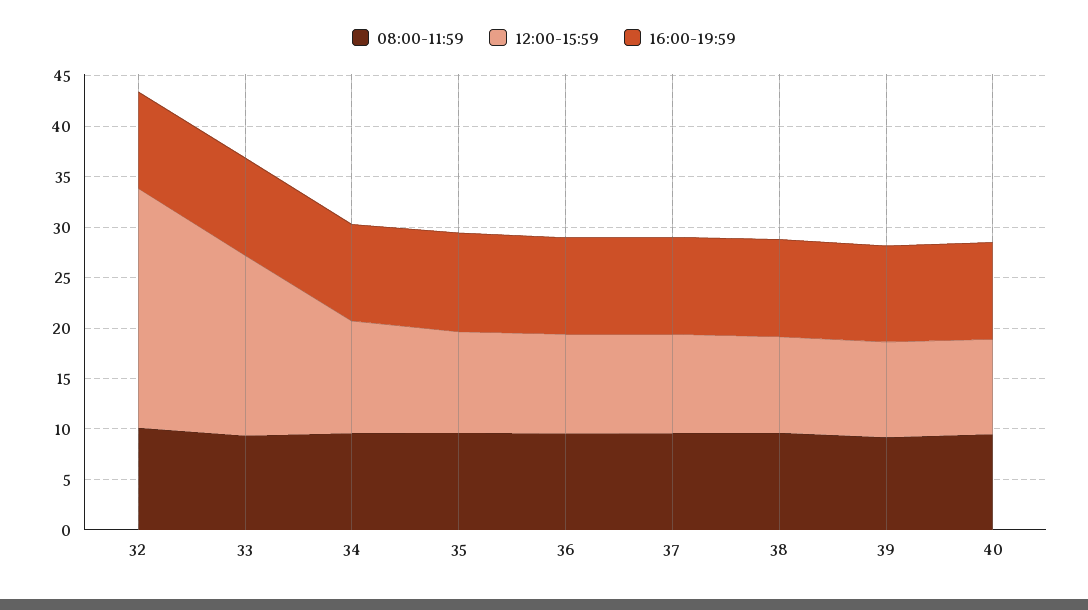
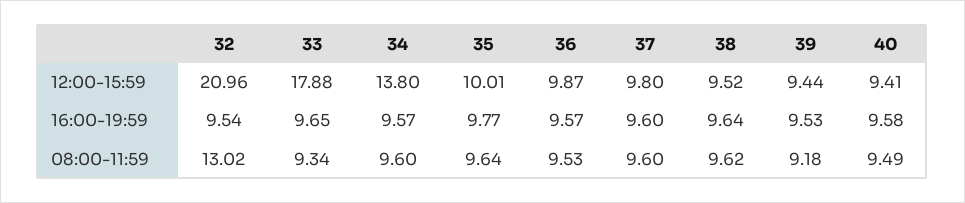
  {
    "08:00-11:59": {
-     "32": 10,
+     "32": 13.02,
      "33": 9.34,
      "34": 9.6,
      "35": 9.64,
      "36": 9.53,
      "37": 9.6,
      "38": 9.62,
      "39": 9.18,
      "40": 9.49
    },
    "12:00-15:59": {
-     "32": 24,
+     "32": 20.96,
      "33": 17.88,
-     "34": 11,
+     "34": 13.8,
      "35": 10.01,
      "36": 9.87,
      "37": 9.8,
      "38": 9.52,
      "39": 9.44,
      "40": 9.41
    },
    "16:00-19:59": {
      "32": 9.54,
      "33": 9.65,
      "34": 9.57,
      "35": 9.77,
      "36": 9.57,
      "37": 9.6,
      "38": 9.64,
      "39": 9.53,
      "40": 9.58
    }
  }

